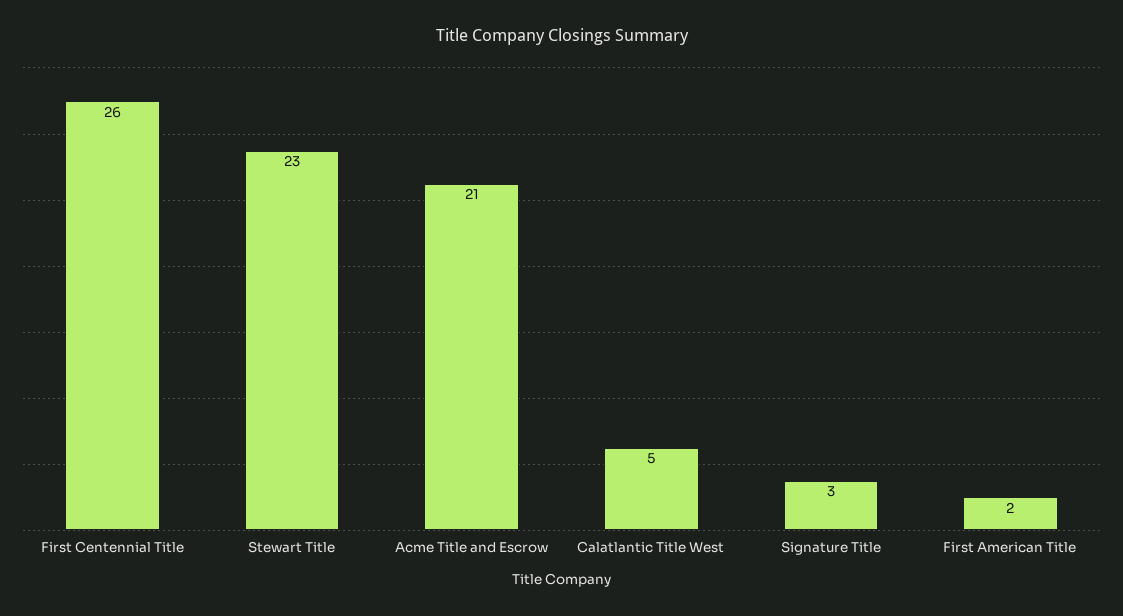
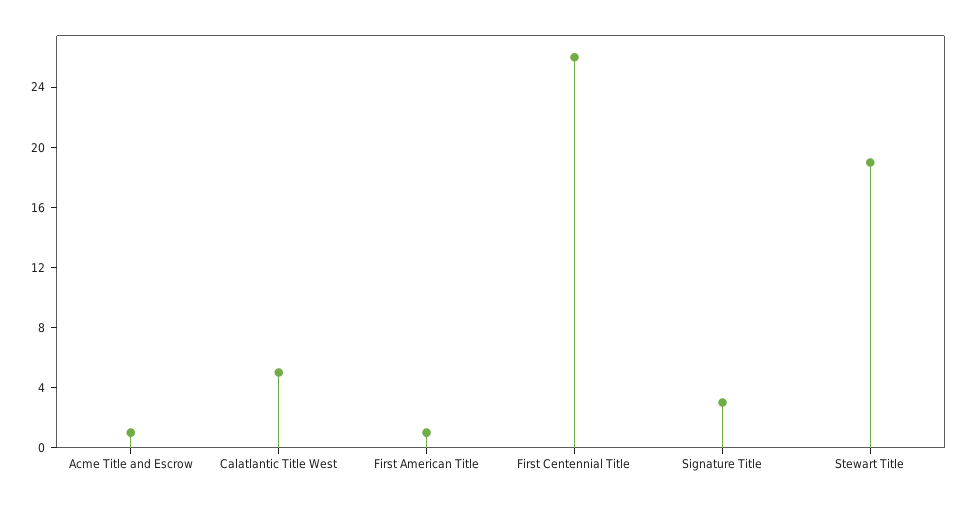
  {
    "First Centennial Title": 26,
-   "Stewart Title": 23,
+   "Stewart Title": 19,
-   "Acme Title and Escrow": 21,
+   "Acme Title and Escrow": 1,
    "Calatlantic Title West": 5,
    "Signature Title": 3,
-   "First American Title": 2
+   "First American Title": 1
  }

